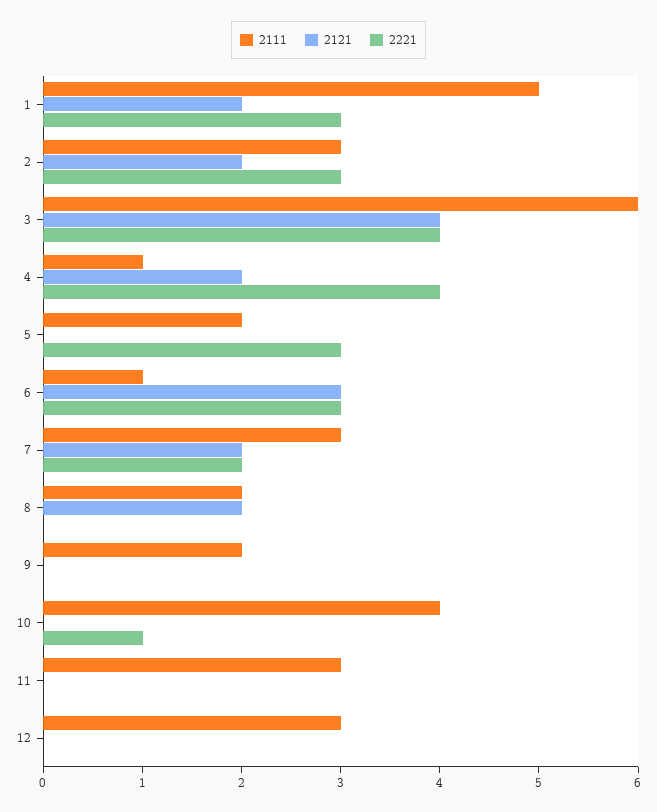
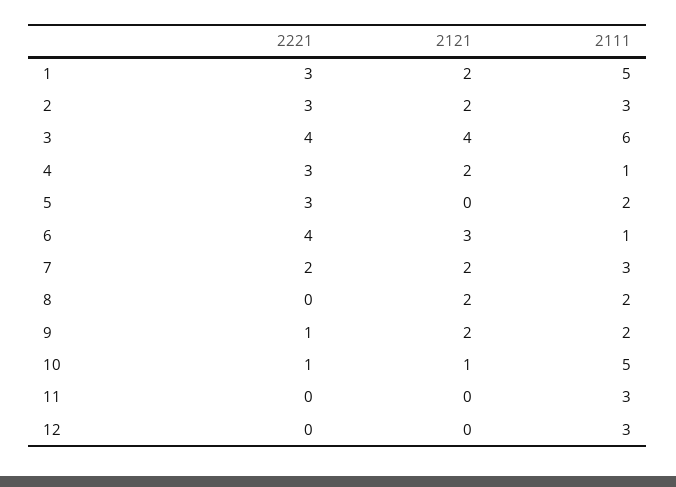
  {
    "2111": {
      "1": 5,
      "2": 3,
      "3": 6,
      "4": 1,
      "5": 2,
      "6": 1,
      "7": 3,
      "8": 2,
      "9": 2,
-     "10": 4,
+     "10": 5,
      "11": 3,
      "12": 3
    },
    "2121": {
      "1": 2,
      "2": 2,
      "3": 4,
      "4": 2,
      "5": 0,
      "6": 3,
      "7": 2,
      "8": 2,
-     "9": 0,
+     "9": 2,
-     "10": 0,
+     "10": 1,
      "11": 0,
      "12": 0
    },
    "2221": {
      "1": 3,
      "2": 3,
      "3": 4,
-     "4": 4,
+     "4": 3,
      "5": 3,
-     "6": 3,
+     "6": 4,
      "7": 2,
      "8": 0,
-     "9": 0,
+     "9": 1,
      "10": 1,
      "11": 0,
      "12": 0
    }
  }

